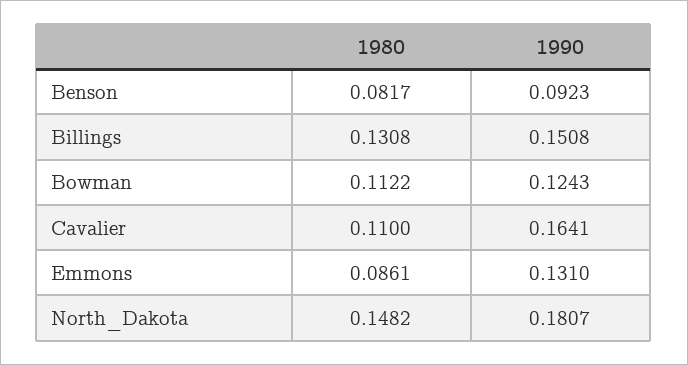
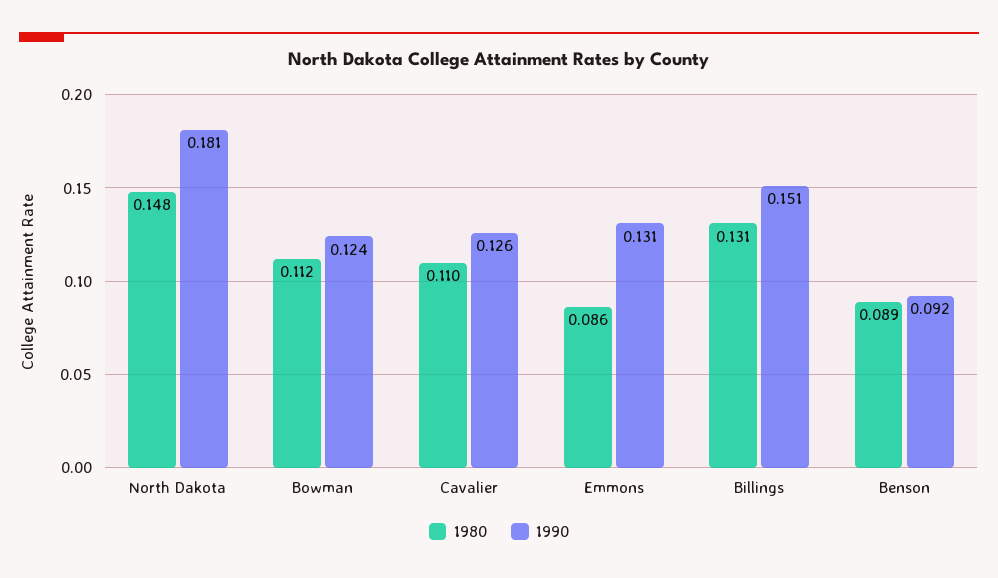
  {
    "1980": {
-     "Benson": 0.0817,
+     "Benson": 0.089,
      "Billings": 0.1308,
      "Bowman": 0.1122,
      "Cavalier": 0.11,
      "Emmons": 0.0861,
      "North_Dakota": 0.1482
    },
    "1990": {
      "Benson": 0.0923,
      "Billings": 0.1508,
      "Bowman": 0.1243,
-     "Cavalier": 0.1641,
+     "Cavalier": 0.126,
      "Emmons": 0.131,
      "North_Dakota": 0.1807
    }
  }

